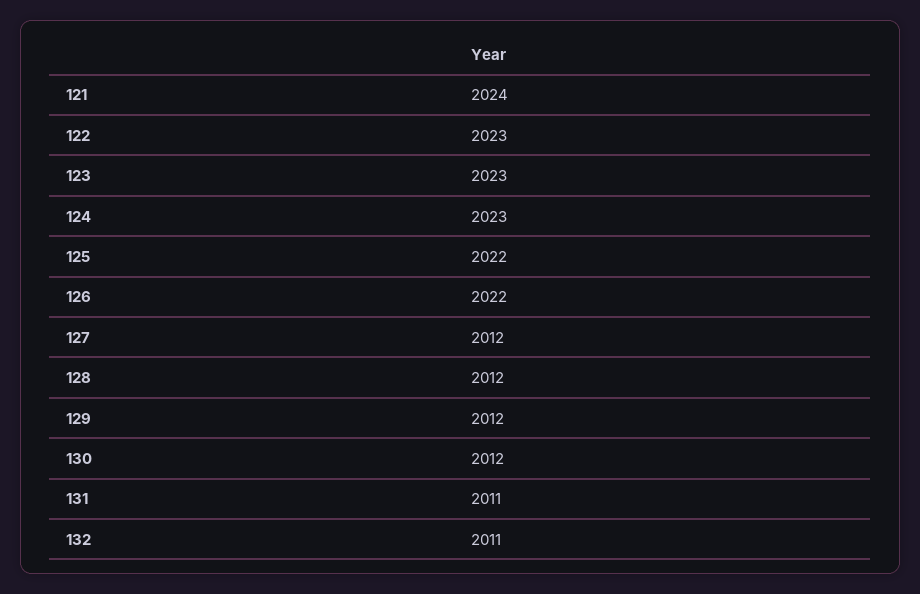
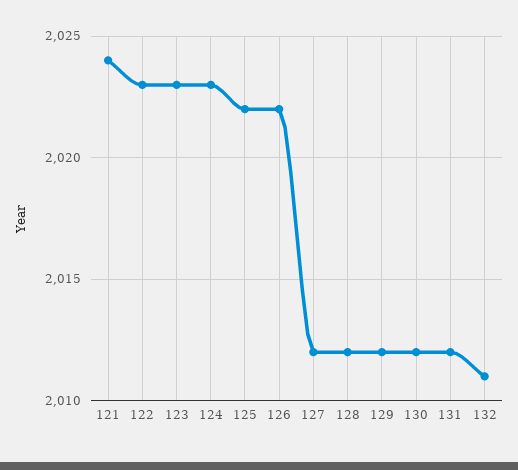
  {
    "121": 2024,
    "122": 2023,
    "123": 2023,
    "124": 2023,
    "125": 2022,
    "126": 2022,
    "127": 2012,
    "128": 2012,
    "129": 2012,
    "130": 2012,
-   "131": 2011,
+   "131": 2012,
    "132": 2011
  }

